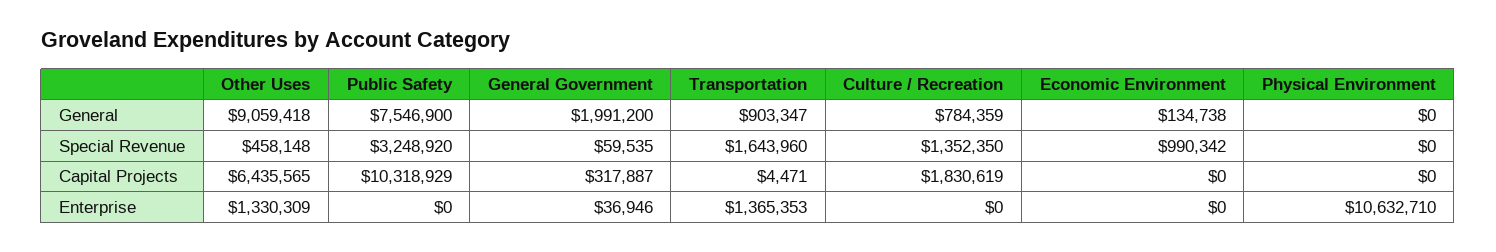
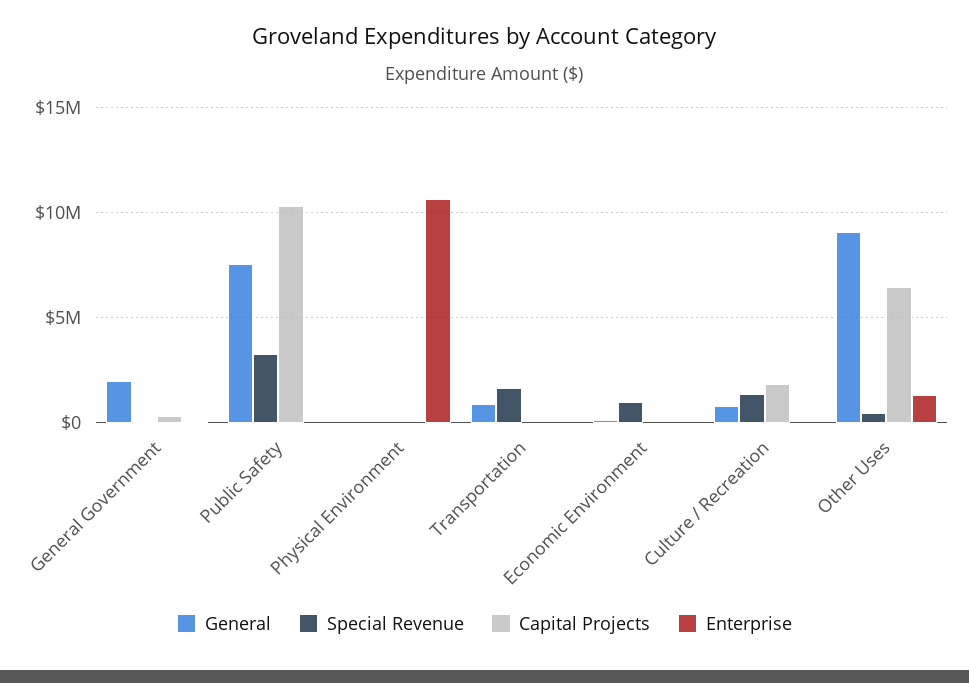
  {
    "General": {
      "Other Uses": 9059418,
      "Public Safety": 7546900,
      "General Government": 1991200,
      "Transportation": 903347,
      "Culture / Recreation": 784359,
      "Economic Environment": 134738,
      "Physical Environment": 0
    },
    "Special Revenue": {
      "Other Uses": 458148,
      "Public Safety": 3248920,
      "General Government": 59535,
      "Transportation": 1643960,
      "Culture / Recreation": 1352350,
      "Economic Environment": 990342,
      "Physical Environment": 0
    },
    "Capital Projects": {
      "Other Uses": 6435565,
      "Public Safety": 10318929,
      "General Government": 317887,
      "Transportation": 4471,
      "Culture / Recreation": 1830619,
      "Economic Environment": 0,
      "Physical Environment": 0
    },
    "Enterprise": {
      "Other Uses": 1330309,
      "Public Safety": 0,
      "General Government": 36946,
-     "Transportation": 1365353,
+     "Transportation": 0,
      "Culture / Recreation": 0,
      "Economic Environment": 0,
      "Physical Environment": 10632710
    }
  }

